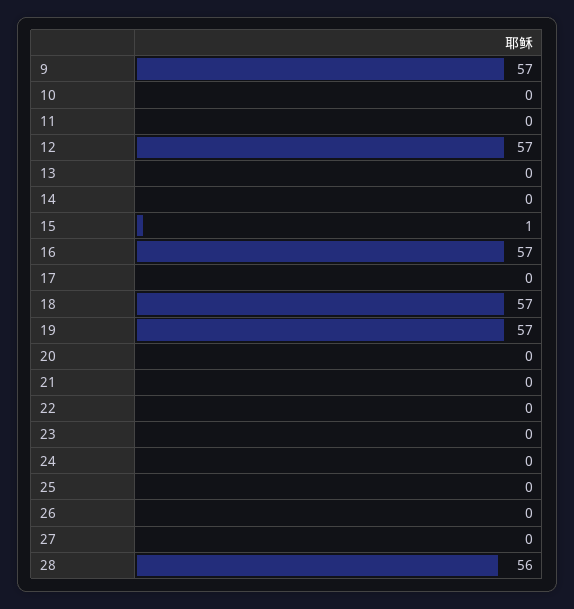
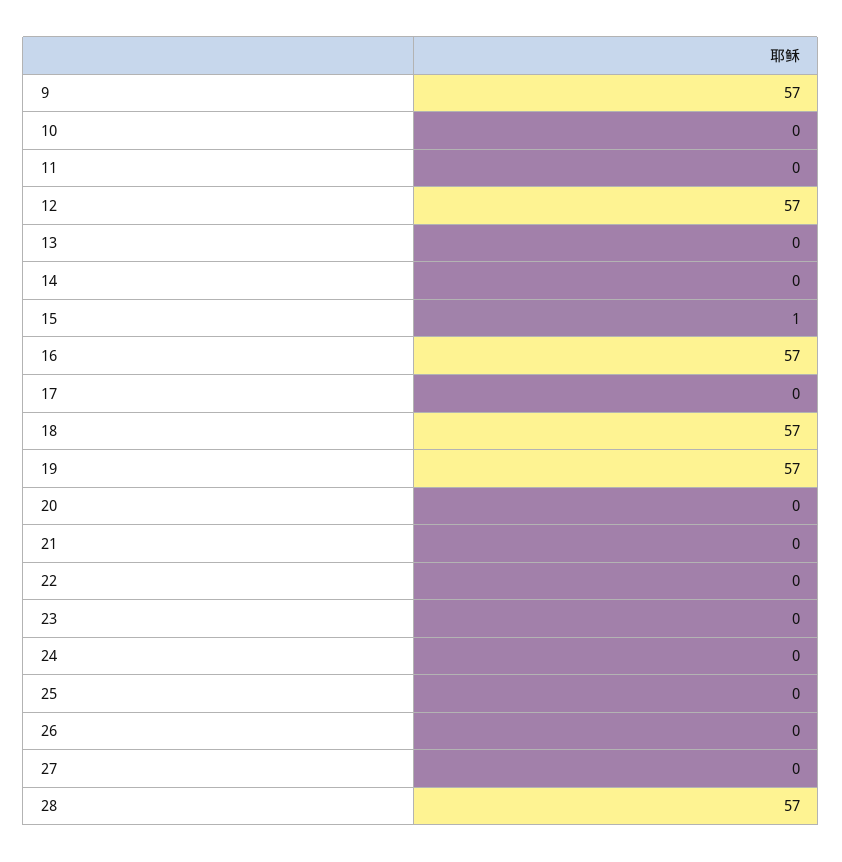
  {
    "9": 57,
    "10": 0,
    "11": 0,
    "12": 57,
    "13": 0,
    "14": 0,
    "15": 1,
    "16": 57,
    "17": 0,
    "18": 57,
    "19": 57,
    "20": 0,
    "21": 0,
    "22": 0,
    "23": 0,
    "24": 0,
    "25": 0,
    "26": 0,
    "27": 0,
-   "28": 56
+   "28": 57
  }

